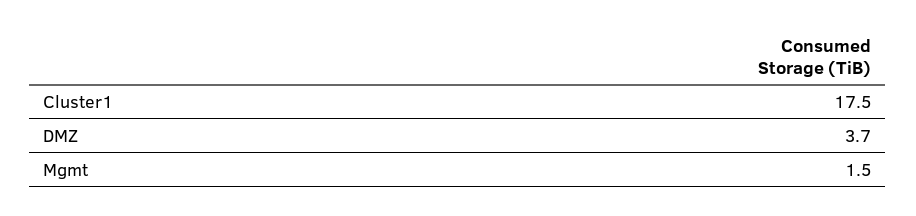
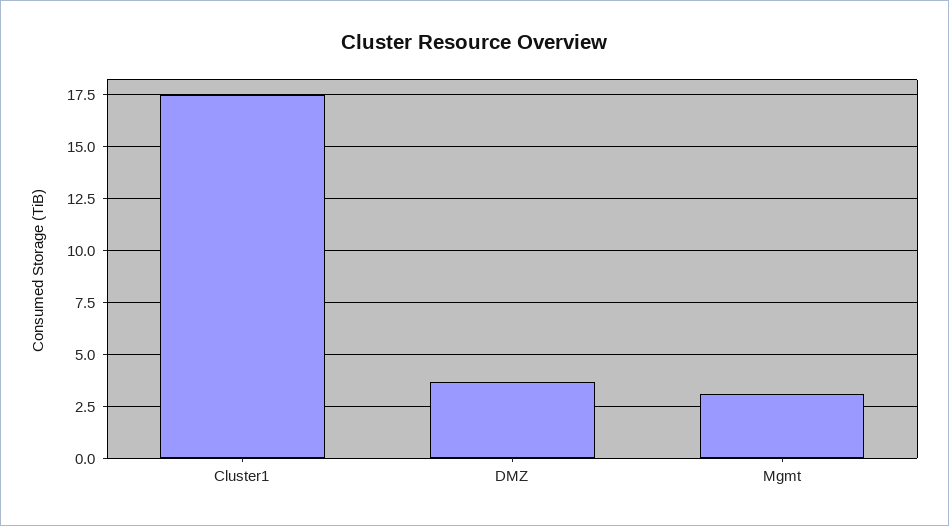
  {
    "Cluster1": 17.5,
    "DMZ": 3.7,
-   "Mgmt": 1.5
+   "Mgmt": 3
  }

